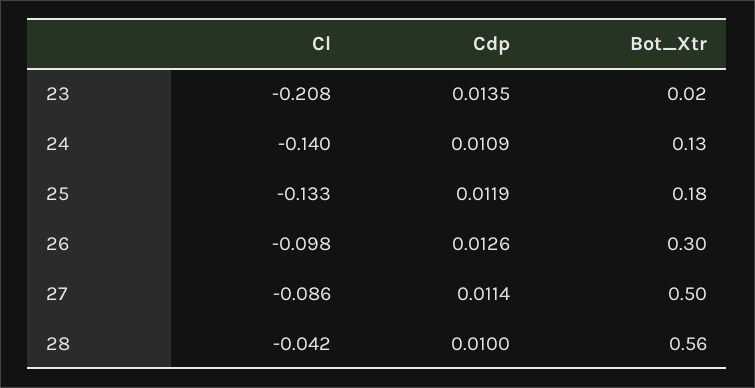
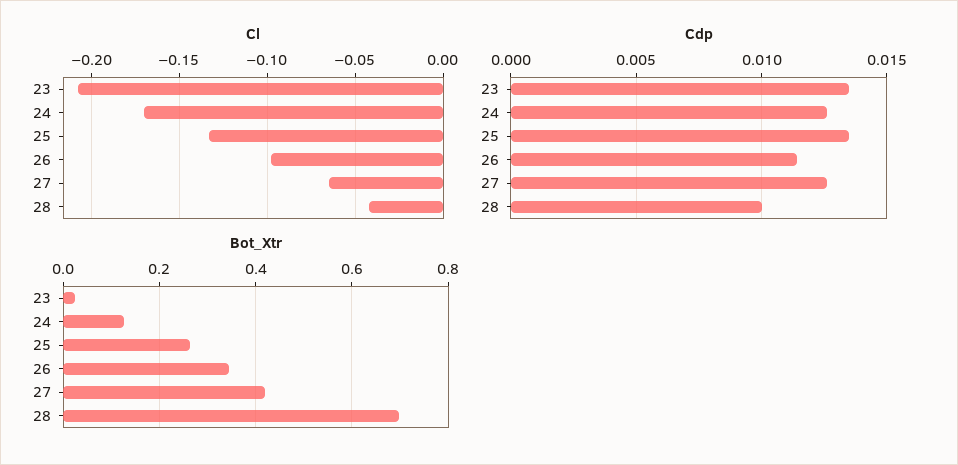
  {
    "Cl": {
      "23": -0.208,
-     "24": -0.14,
+     "24": -0.17,
      "25": -0.133,
      "26": -0.098,
-     "27": -0.086,
+     "27": -0.065,
      "28": -0.042
    },
    "Cdp": {
      "23": 0.0135,
-     "24": 0.0109,
+     "24": 0.0125,
-     "25": 0.0119,
+     "25": 0.0135,
-     "26": 0.0126,
+     "26": 0.0115,
-     "27": 0.0114,
+     "27": 0.0125,
      "28": 0.01
    },
    "Bot_Xtr": {
      "23": 0.02,
      "24": 0.13,
-     "25": 0.18,
+     "25": 0.26,
-     "26": 0.3,
+     "26": 0.34,
-     "27": 0.5,
+     "27": 0.42,
-     "28": 0.56
+     "28": 0.7
    }
  }

